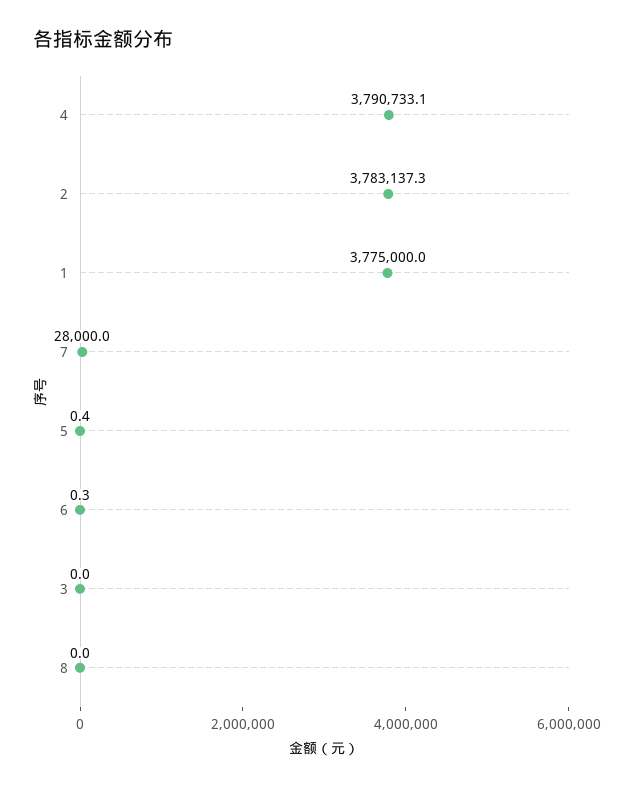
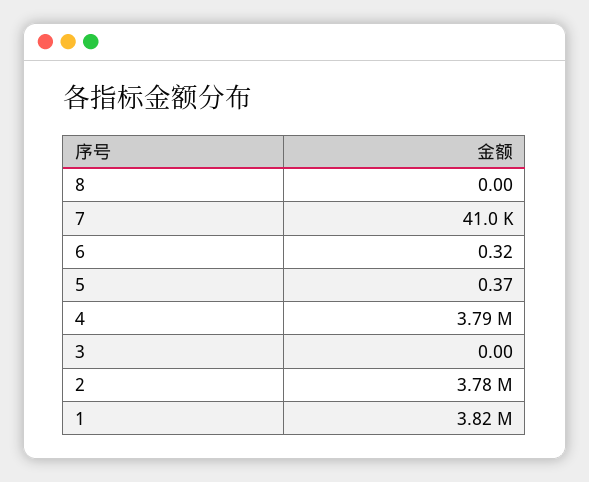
  {
    "4": 3790733.1,
    "2": 3783137.3,
-   "1": 3775000,
+   "1": 3820000,
-   "7": 28000,
+   "7": 41000,
    "5": 0.37,
    "6": 0.32,
    "3": 0,
    "8": 0
  }

